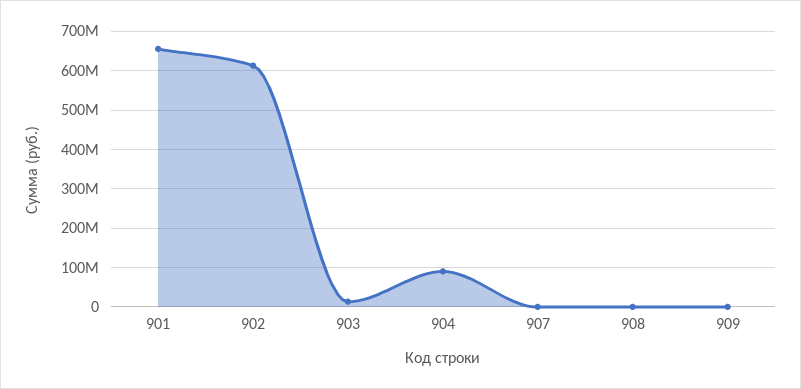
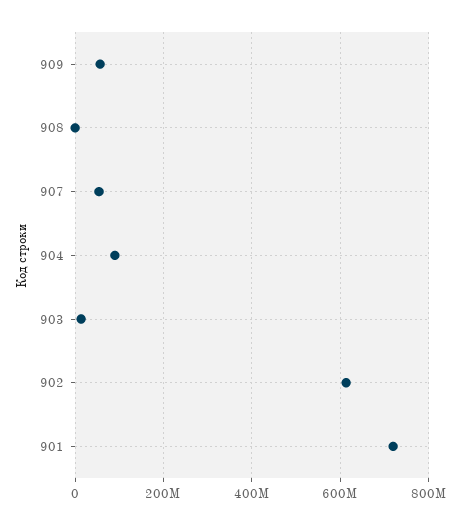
  {
-   "901": 660000000,
+   "901": 720000000,
    "902": 620000000,
    "903": 20000000,
    "904": 100000000,
-   "907": 0,
+   "907": 60000000,
    "908": 0,
-   "909": 0
+   "909": 60000000
  }

